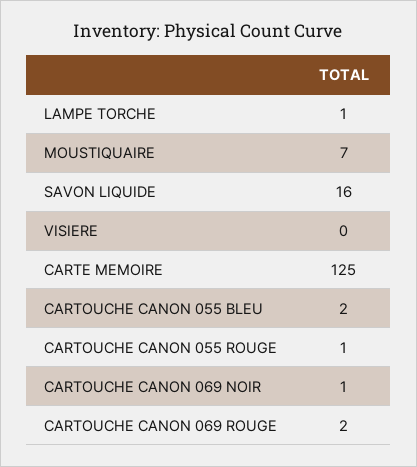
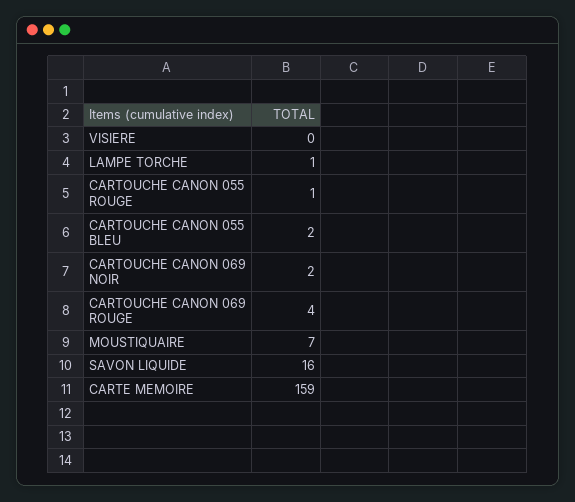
  {
    "LAMPE TORCHE": 1,
    "MOUSTIQUAIRE": 7,
    "SAVON LIQUIDE": 16,
    "VISIERE": 0,
-   "CARTE MEMOIRE": 125,
+   "CARTE MEMOIRE": 159,
    "CARTOUCHE CANON 055 BLEU": 2,
    "CARTOUCHE CANON 055 ROUGE": 1,
-   "CARTOUCHE CANON 069 NOIR": 1,
+   "CARTOUCHE CANON 069 NOIR": 2,
-   "CARTOUCHE CANON 069 ROUGE": 2
+   "CARTOUCHE CANON 069 ROUGE": 4
  }

